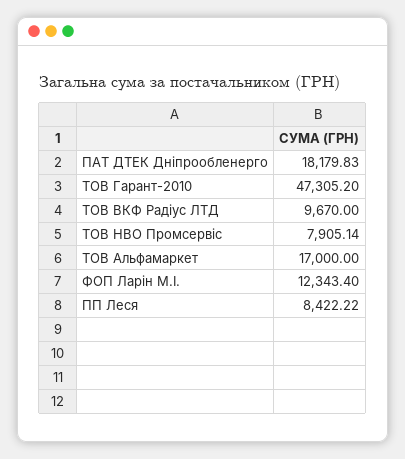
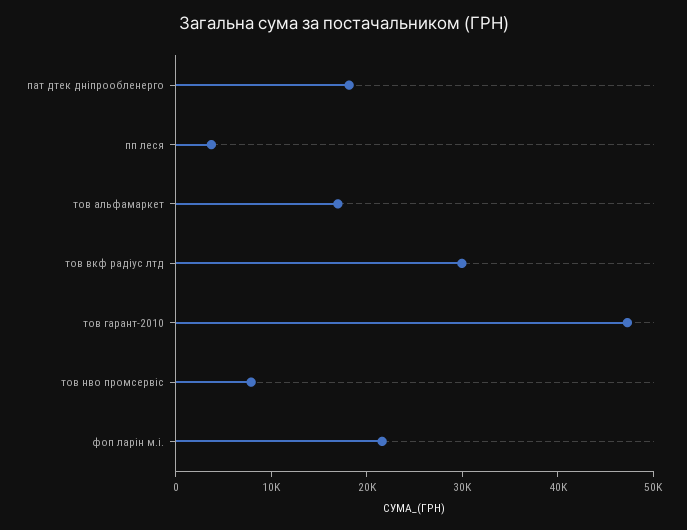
  {
    "ПАТ ДТЕК Дніпрообленерго": 18179.83,
    "ТОВ Гарант-2010": 47305.2,
-   "ТОВ ВКФ Радіус ЛТД": 9670,
+   "ТОВ ВКФ Радіус ЛТД": 30000,
    "ТОВ НВО Промсервіс": 7905.14,
    "ТОВ Альфамаркет": 17000,
-   "ФОП Ларін М.І.": 12343.4,
+   "ФОП Ларін М.І.": 22000,
-   "ПП Леся": 8422.22
+   "ПП Леся": 4000
  }

